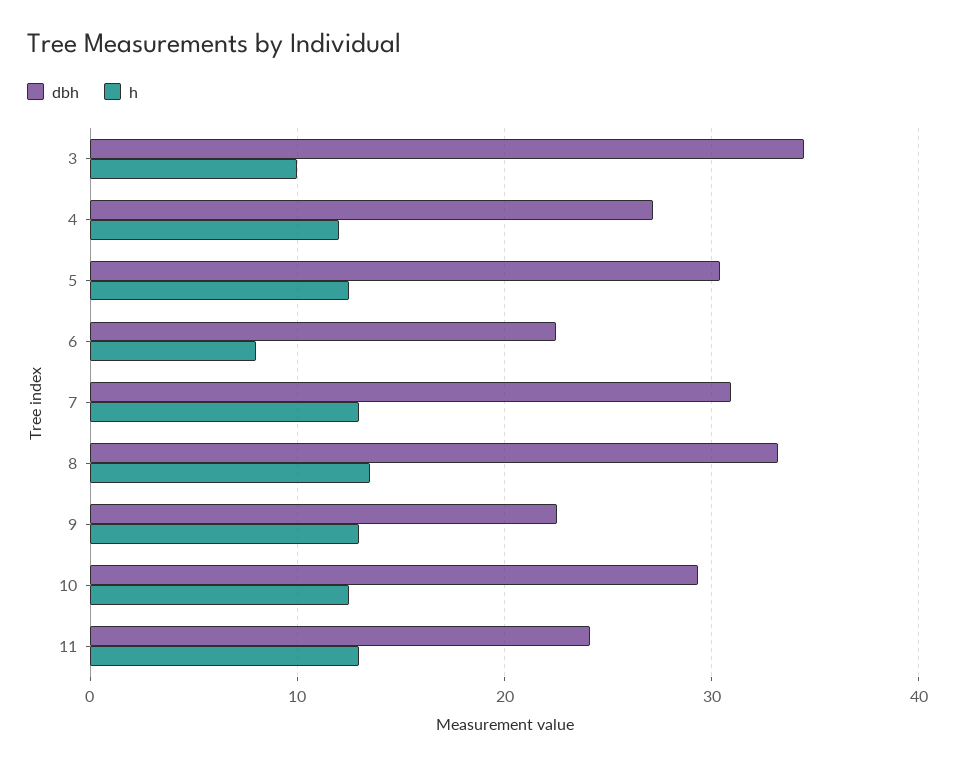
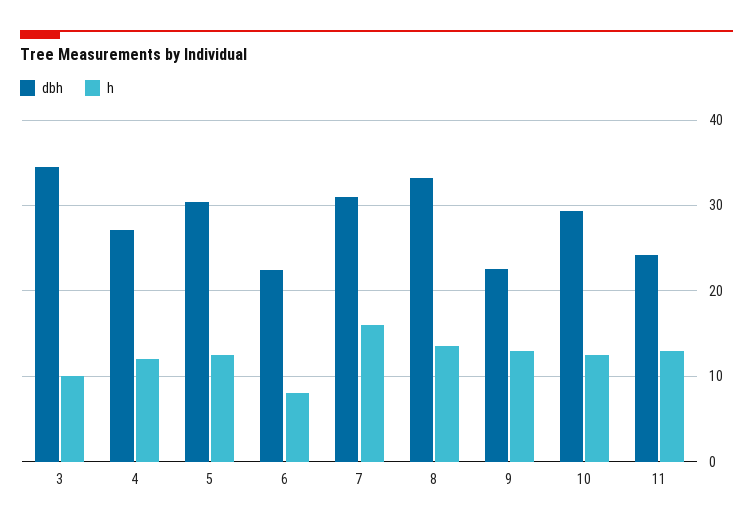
  {
    "dbh": {
      "3": 34,
      "4": 27,
      "5": 30,
      "6": 23,
      "7": 31,
      "8": 33,
      "9": 23,
      "10": 29,
      "11": 24
    },
    "h": {
      "3": 10,
      "4": 12,
      "5": 13,
      "6": 8,
-     "7": 13,
+     "7": 16,
      "8": 14,
      "9": 13,
      "10": 13,
      "11": 13
    }
  }

